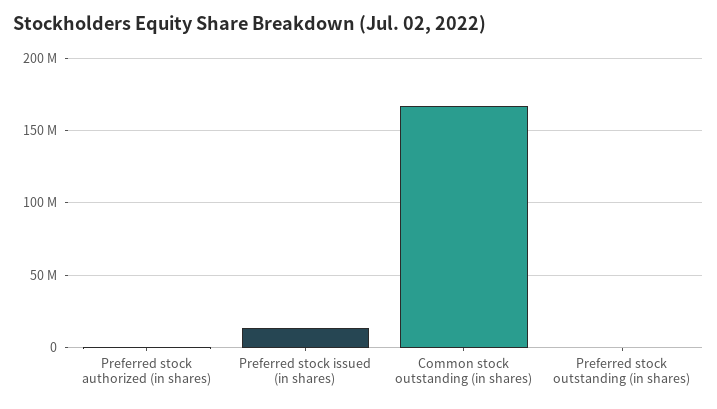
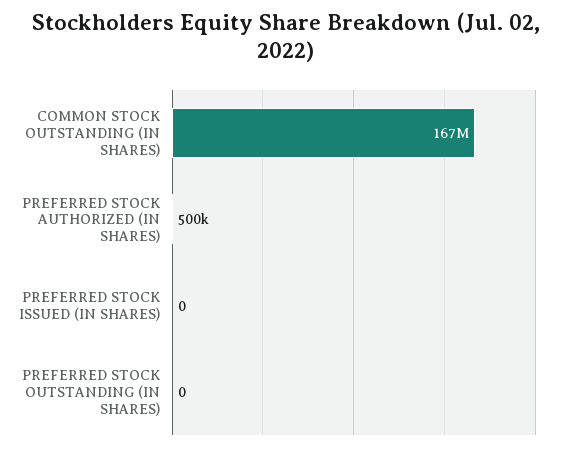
  {
    "Preferred stock authorized (in shares)": 500000,
-   "Preferred stock issued (in shares)": 15000000,
+   "Preferred stock issued (in shares)": 0,
    "Common stock outstanding (in shares)": 167000000,
    "Preferred stock outstanding (in shares)": 0
  }

